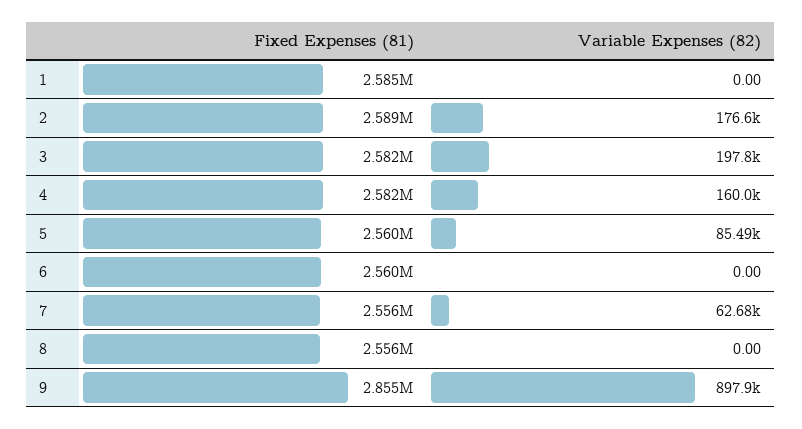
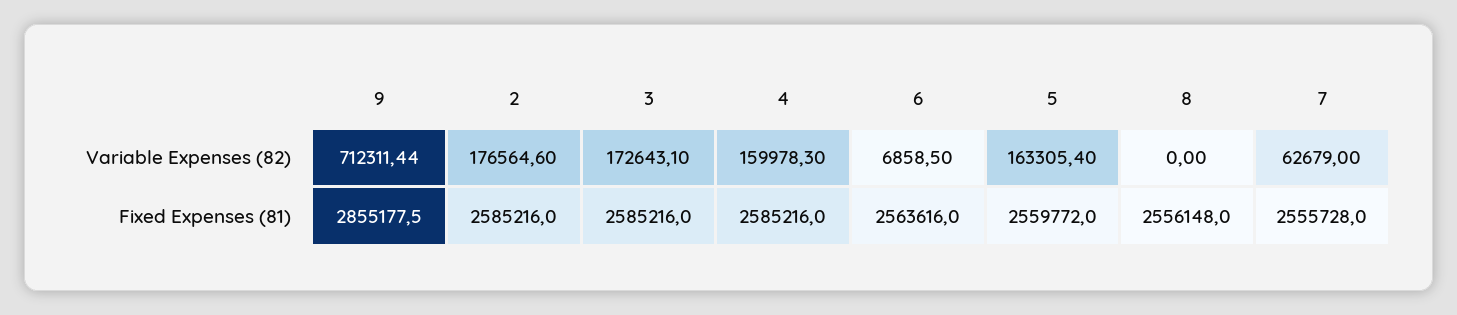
  {
    "Fixed Expenses (81)": {
-     "1": 2585000,
-     "2": 2589000,
+     "2": 2585216,
-     "3": 2582000,
+     "3": 2585216,
-     "4": 2582000,
+     "4": 2585216,
      "5": 2559772,
-     "6": 2560000,
+     "6": 2563616,
      "7": 2555728,
      "8": 2556148,
      "9": 2855177.5
    },
    "Variable Expenses (82)": {
-     "1": 0,
      "2": 176564.6,
-     "3": 197800,
+     "3": 172643.1,
      "4": 159978.3,
-     "5": 85490,
+     "5": 163305.4,
-     "6": 0,
+     "6": 6858.5,
      "7": 62679,
      "8": 0,
-     "9": 897900
+     "9": 712311.44
    }
  }

